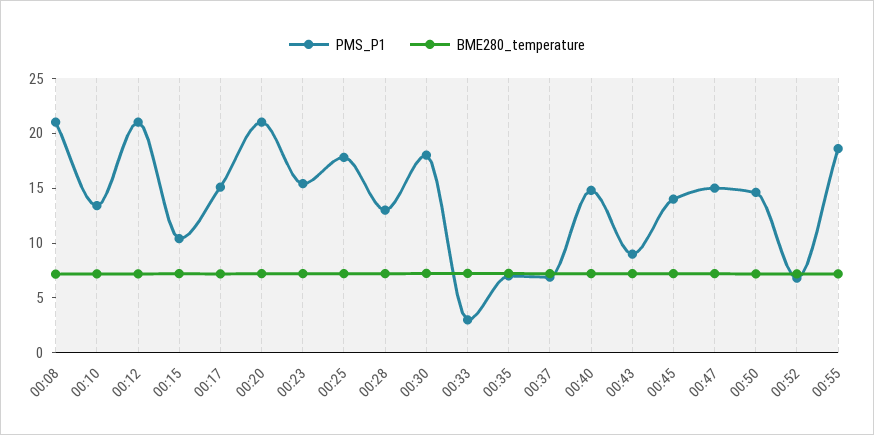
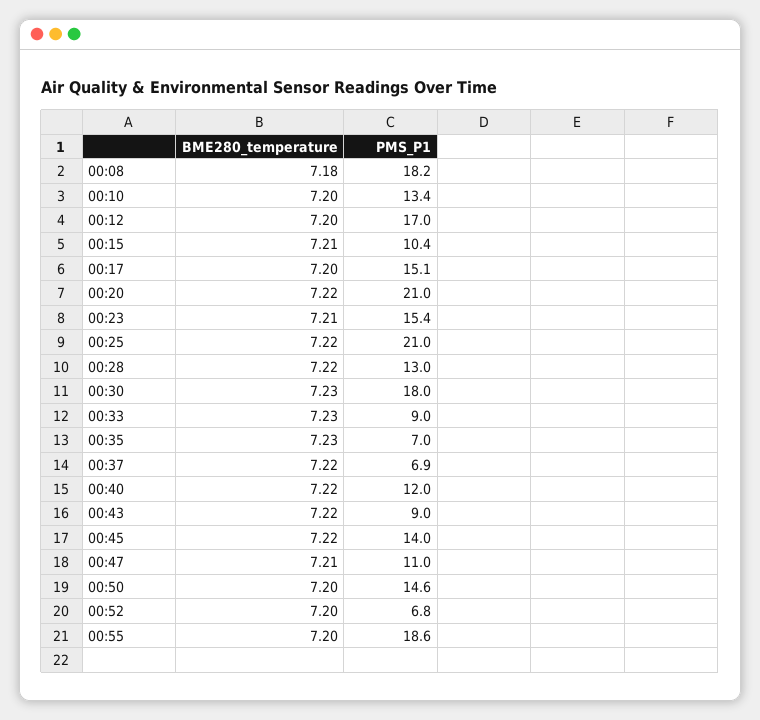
  {
    "PMS_P1": {
-     "00:08": 21,
+     "00:08": 18.2,
      "00:10": 13.4,
-     "00:12": 21,
+     "00:12": 17,
      "00:15": 10.4,
      "00:17": 15.1,
      "00:20": 21,
      "00:23": 15.4,
-     "00:25": 18,
+     "00:25": 21,
      "00:28": 13,
      "00:30": 18,
-     "00:33": 3,
+     "00:33": 9,
      "00:35": 7,
      "00:37": 6.9,
-     "00:40": 15,
+     "00:40": 12,
      "00:43": 9,
      "00:45": 14,
-     "00:47": 15,
+     "00:47": 11,
      "00:50": 14.6,
      "00:52": 6.8,
      "00:55": 18.6
    },
    "BME280_temperature": {
      "00:08": 7.18,
      "00:10": 7.2,
      "00:12": 7.2,
      "00:15": 7.21,
      "00:17": 7.2,
      "00:20": 7.22,
      "00:23": 7.21,
      "00:25": 7.22,
      "00:28": 7.22,
      "00:30": 7.23,
      "00:33": 7.23,
      "00:35": 7.23,
      "00:37": 7.22,
      "00:40": 7.22,
      "00:43": 7.22,
      "00:45": 7.22,
      "00:47": 7.21,
      "00:50": 7.2,
      "00:52": 7.2,
      "00:55": 7.2
    }
  }

